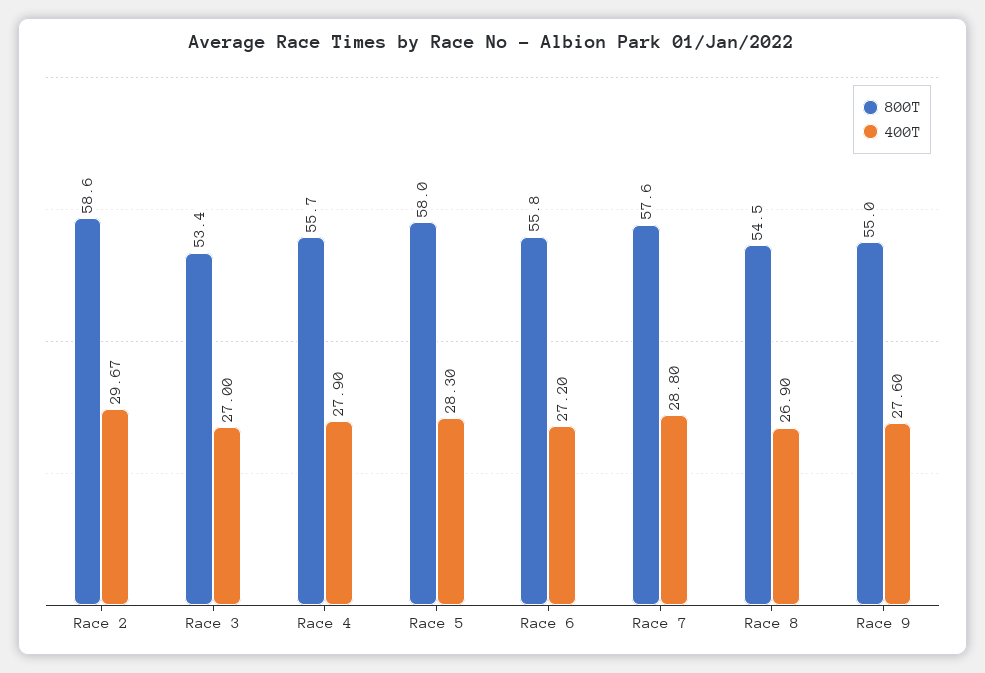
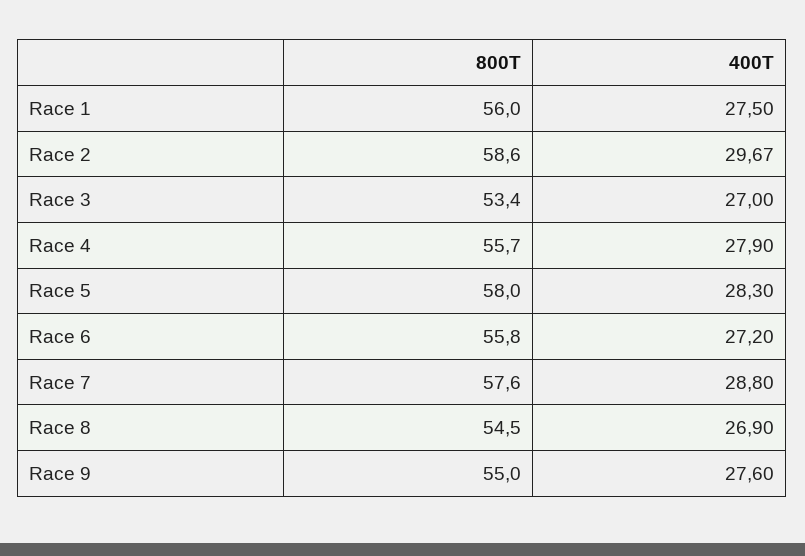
  {
    "800T": {
      "Race 2": 58.6,
      "Race 3": 53.4,
      "Race 4": 55.7,
      "Race 5": 58,
      "Race 6": 55.8,
      "Race 7": 57.6,
      "Race 8": 54.5,
-     "Race 9": 55
+     "Race 9": 55,
+     "Race 1": 56
    },
    "400T": {
      "Race 2": 29.67,
      "Race 3": 27,
      "Race 4": 27.9,
      "Race 5": 28.3,
      "Race 6": 27.2,
      "Race 7": 28.8,
      "Race 8": 26.9,
-     "Race 9": 27.6
+     "Race 9": 27.6,
+     "Race 1": 27.5
    }
  }

